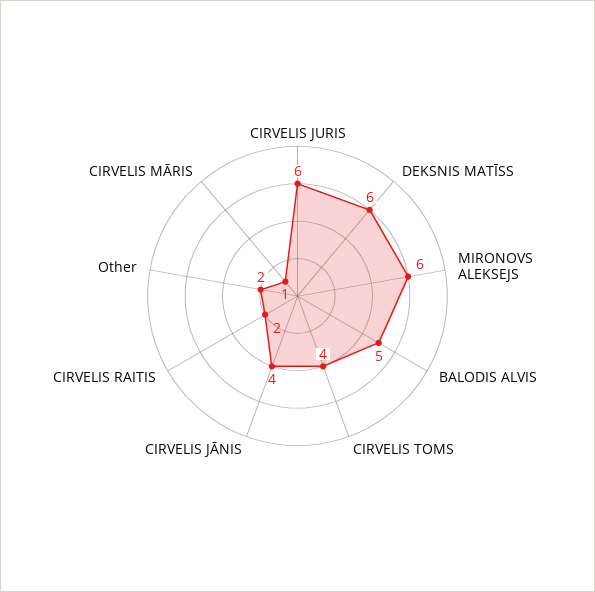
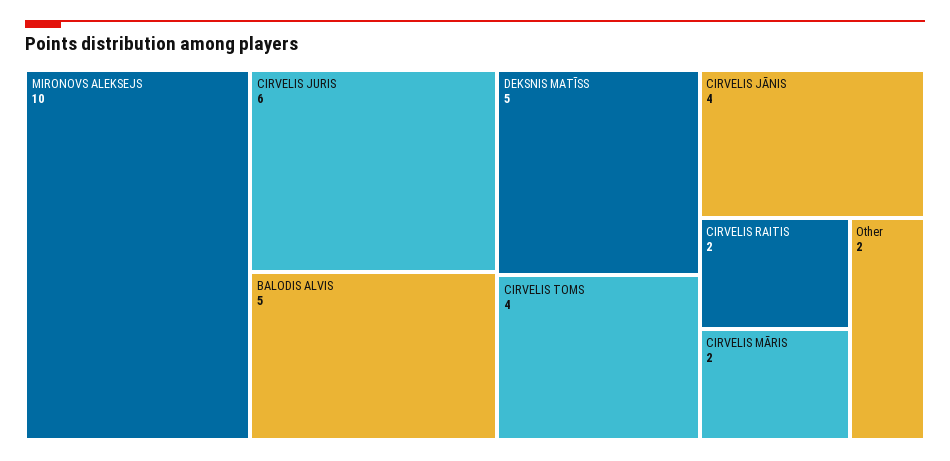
  {
    "CIRVELIS JURIS": 6,
-   "DEKSNIS MATĪSS": 6,
+   "DEKSNIS MATĪSS": 5,
-   "MIRONOVS ALEKSEJS": 6,
+   "MIRONOVS ALEKSEJS": 10,
    "BALODIS ALVIS": 5,
    "CIRVELIS TOMS": 4,
    "CIRVELIS JĀNIS": 4,
    "CIRVELIS RAITIS": 2,
    "Other": 2,
-   "CIRVELIS MĀRIS": 1
+   "CIRVELIS MĀRIS": 2
  }

